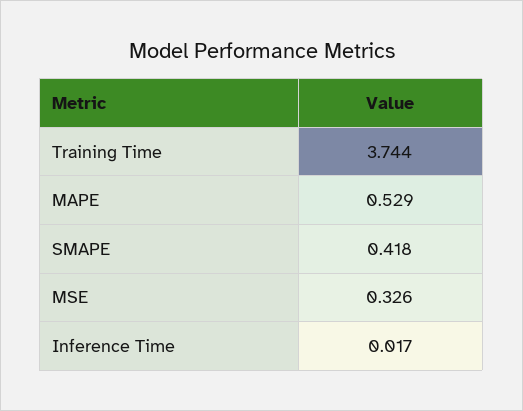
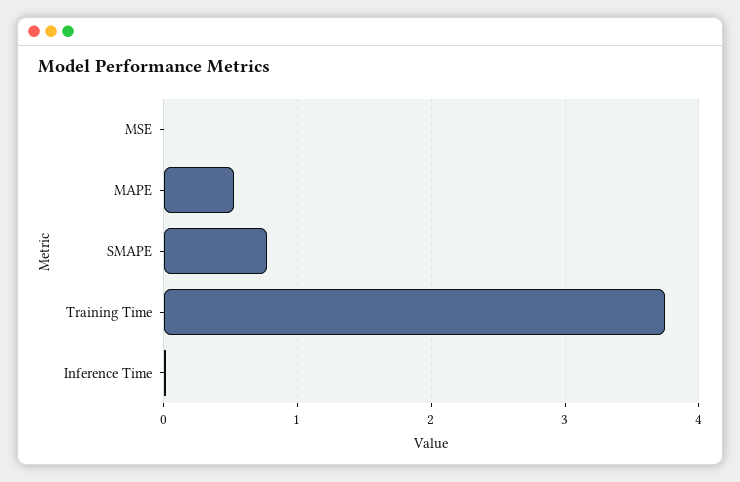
  {
    "Training Time": 3.744,
    "MAPE": 0.529,
-   "SMAPE": 0.418,
+   "SMAPE": 0.8,
-   "MSE": 0.326,
+   "MSE": 0,
    "Inference Time": 0.017
  }

